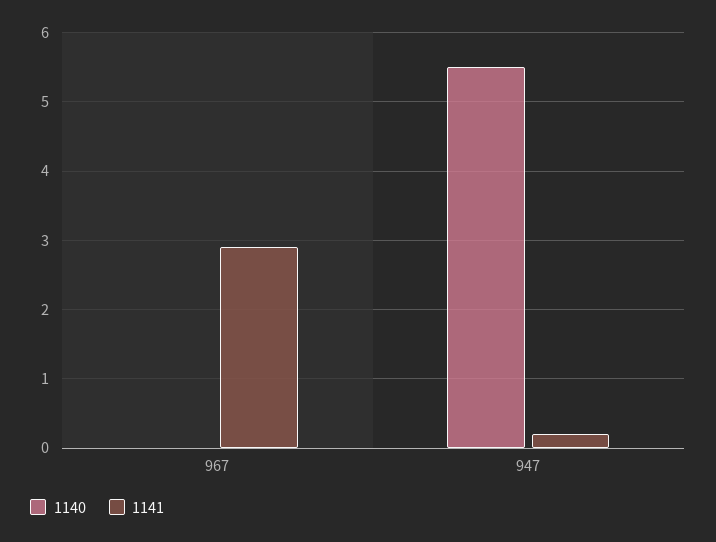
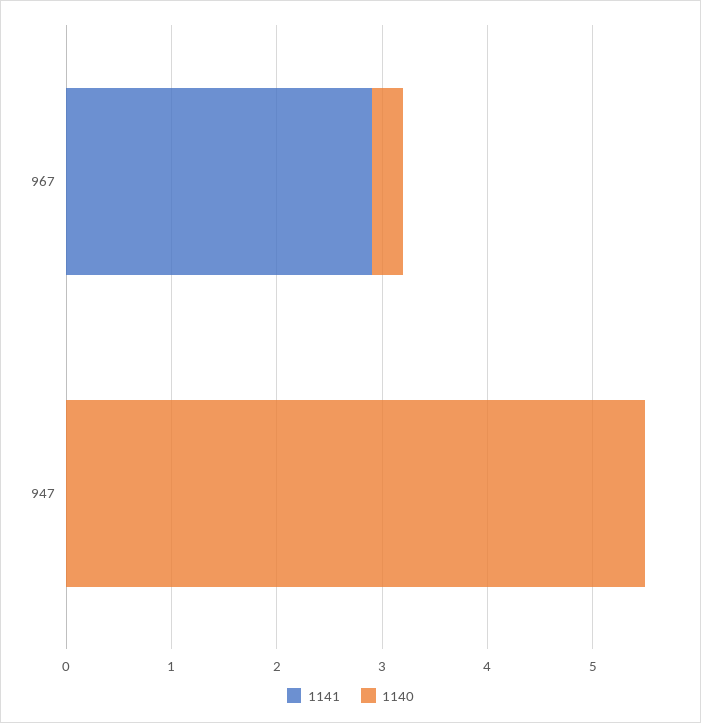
  {
    "1140": {
-     "967": 0,
+     "967": 0.3,
      "947": 5.5
    },
    "1141": {
      "967": 2.9,
-     "947": 0.2
+     "947": 0
    }
  }

